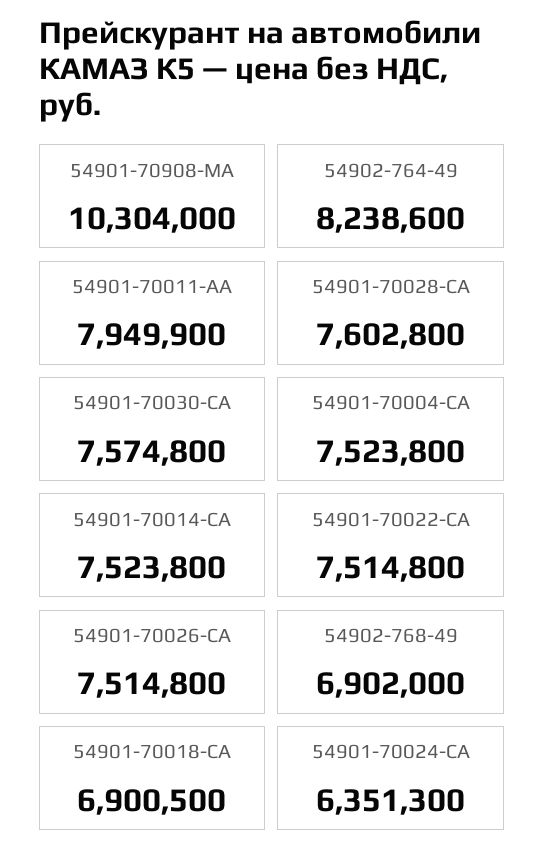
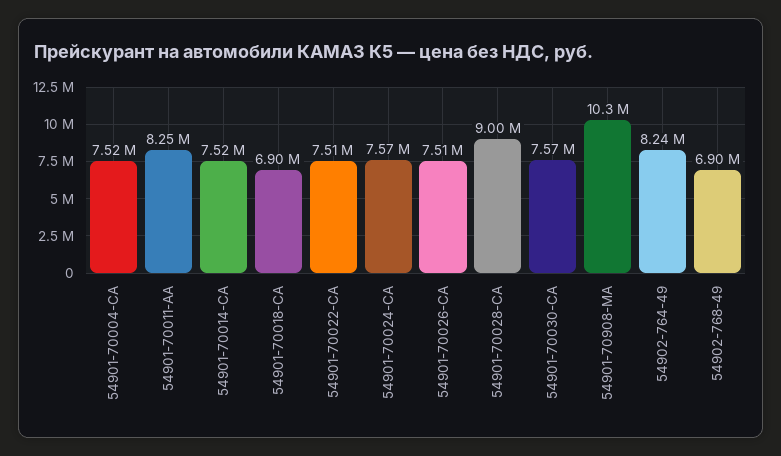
  {
    "54901-70908-MA": 10304000,
    "54902-764-49": 8238600,
-   "54901-70011-AA": 7949900,
+   "54901-70011-AA": 8250000,
-   "54901-70028-CA": 7602800,
+   "54901-70028-CA": 9000000,
    "54901-70030-CA": 7574800,
    "54901-70004-CA": 7523800,
    "54901-70014-CA": 7523800,
    "54901-70022-CA": 7514800,
    "54901-70026-CA": 7514800,
    "54902-768-49": 6902000,
    "54901-70018-CA": 6900500,
-   "54901-70024-CA": 6351300
+   "54901-70024-CA": 7570000
  }

